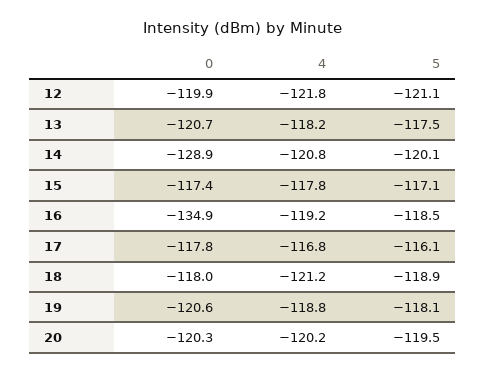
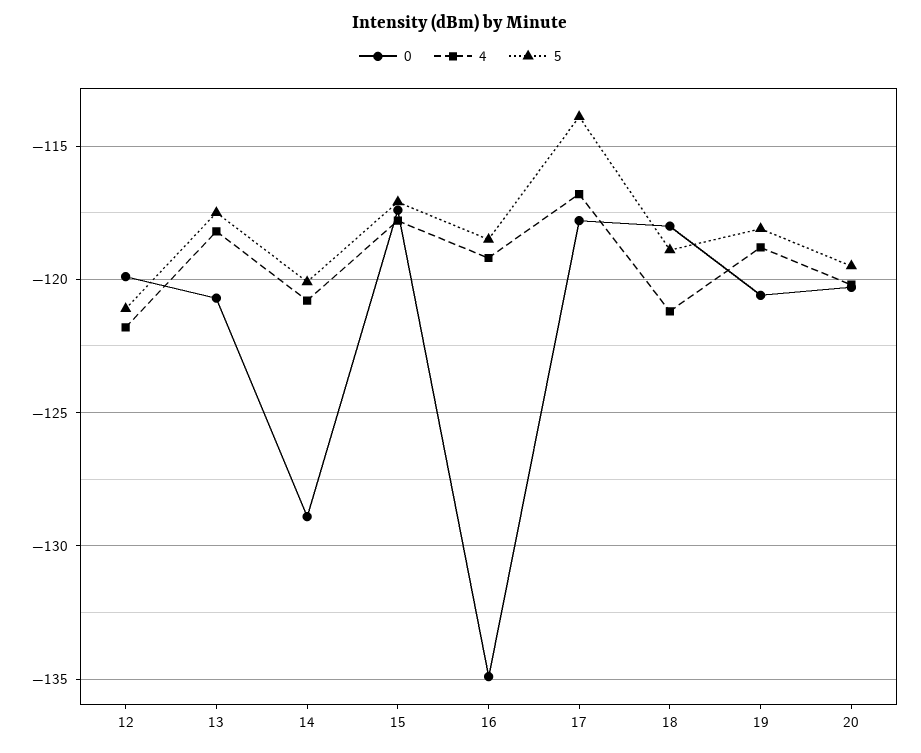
  {
    "0": {
      "12": -119.9,
      "13": -120.7,
      "14": -128.9,
      "15": -117.4,
      "16": -134.9,
      "17": -117.8,
      "18": -118,
      "19": -120.6,
      "20": -120.3
    },
    "4": {
      "12": -121.8,
      "13": -118.2,
      "14": -120.8,
      "15": -117.8,
      "16": -119.2,
      "17": -116.8,
      "18": -121.2,
      "19": -118.8,
      "20": -120.2
    },
    "5": {
      "12": -121.1,
      "13": -117.5,
      "14": -120.1,
      "15": -117.1,
      "16": -118.5,
-     "17": -116.1,
+     "17": -114,
      "18": -118.9,
      "19": -118.1,
      "20": -119.5
    }
  }

